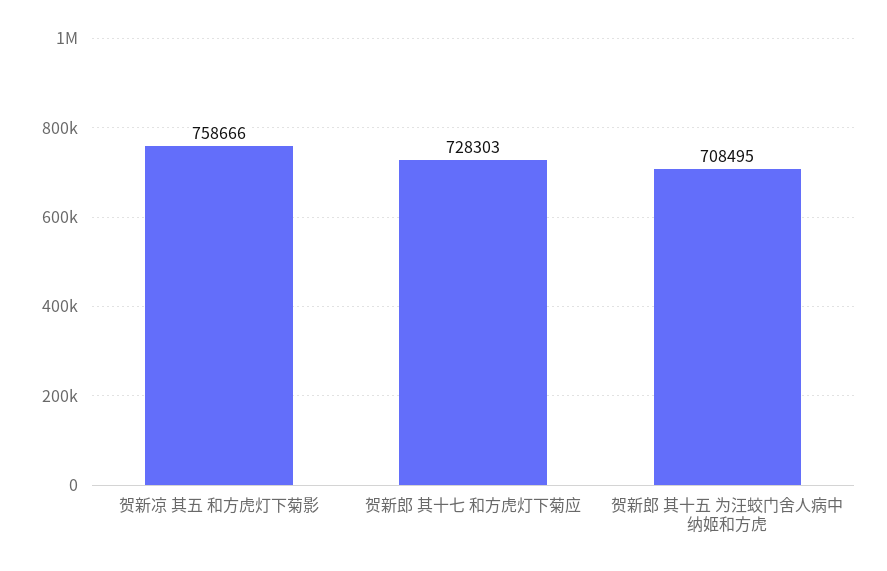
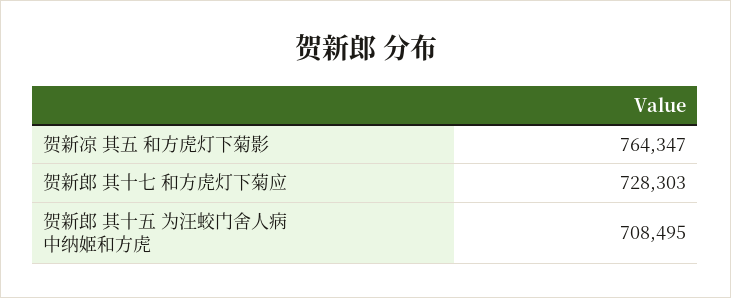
  {
-   "贺新凉 其五 和方虎灯下菊影": 758666,
+   "贺新凉 其五 和方虎灯下菊影": 764347,
    "贺新郎 其十七 和方虎灯下菊应": 728303,
    "贺新郎 其十五 为汪蛟门舍人病中纳姬和方虎": 708495
  }

